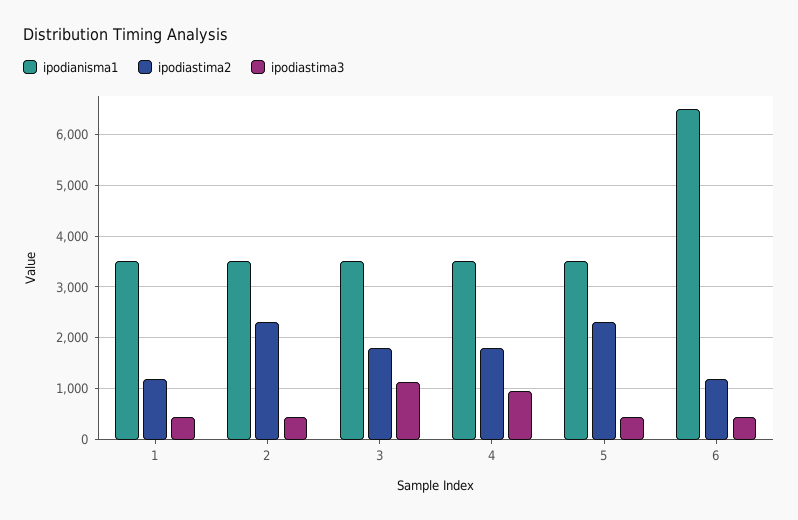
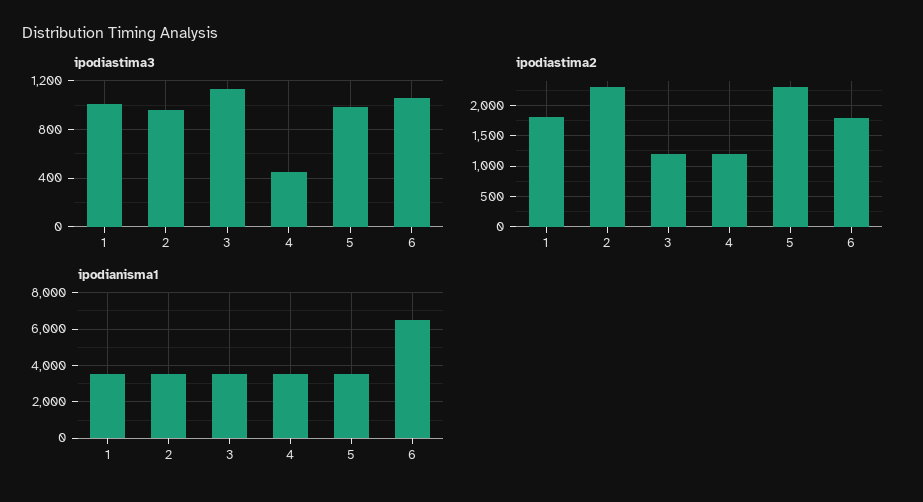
  {
    "ipodianisma1": {
      "1": 3600,
      "2": 3600,
      "3": 3600,
      "4": 3600,
      "5": 3600,
      "6": 6400
    },
    "ipodiastima2": {
-     "1": 1200,
+     "1": 1800,
      "2": 2300,
-     "3": 1800,
+     "3": 1200,
-     "4": 1800,
+     "4": 1200,
      "5": 2300,
-     "6": 1200
+     "6": 1800
    },
    "ipodiastima3": {
-     "1": 400,
+     "1": 1000,
-     "2": 400,
+     "2": 950,
      "3": 1150,
-     "4": 1000,
+     "4": 450,
-     "5": 400,
+     "5": 1000,
-     "6": 400
+     "6": 1050
    }
  }

